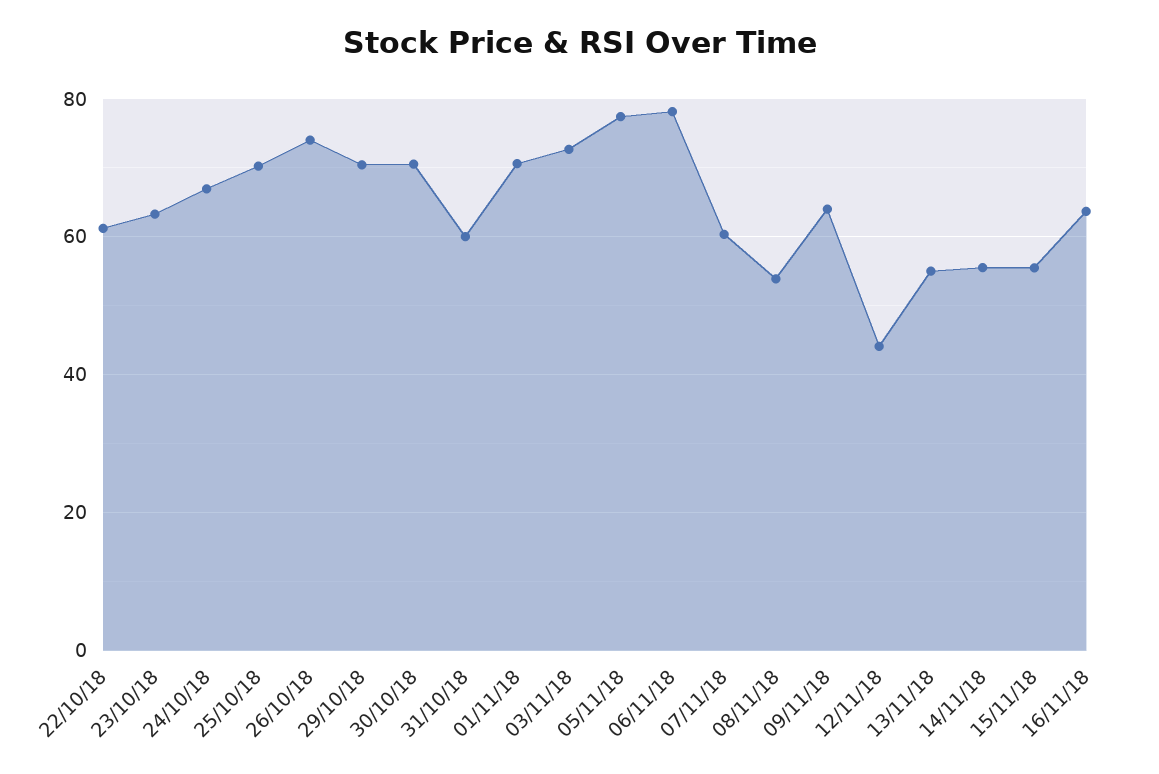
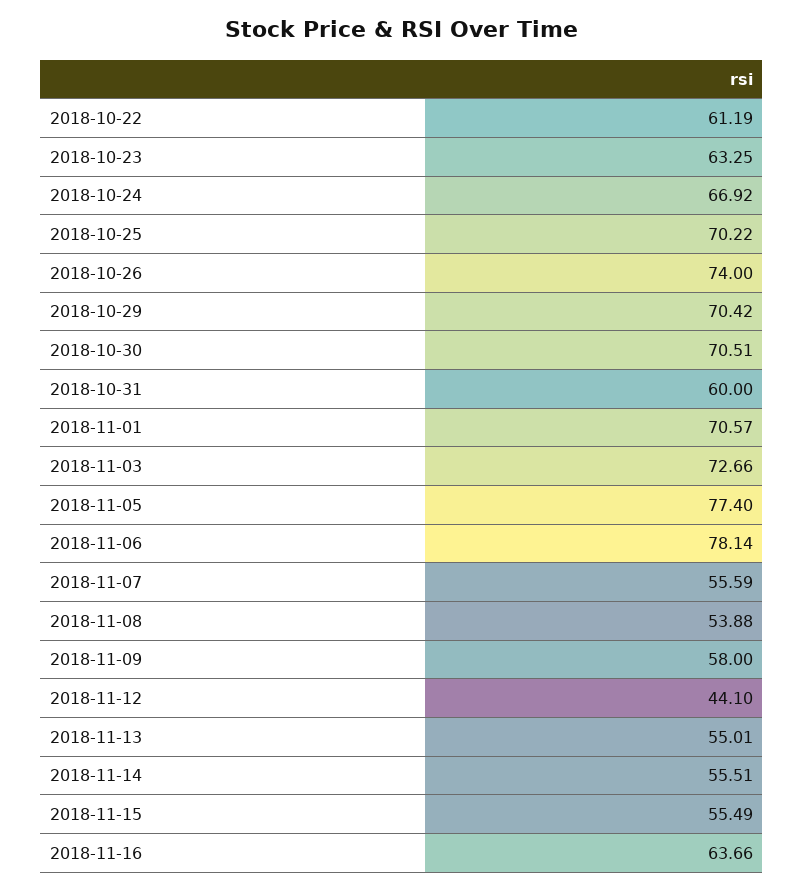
  {
    "22/10/18": 61.19,
    "23/10/18": 63.25,
    "24/10/18": 66.92,
    "25/10/18": 70.22,
    "26/10/18": 74,
    "29/10/18": 70.42,
    "30/10/18": 70.51,
    "31/10/18": 60,
    "01/11/18": 70.57,
    "03/11/18": 72.66,
    "05/11/18": 77.4,
    "06/11/18": 78.14,
-   "07/11/18": 60,
+   "07/11/18": 55.59,
    "08/11/18": 53.88,
-   "09/11/18": 64,
+   "09/11/18": 58,
    "12/11/18": 44.1,
    "13/11/18": 55.01,
    "14/11/18": 55.51,
    "15/11/18": 55.49,
    "16/11/18": 63.66
  }

